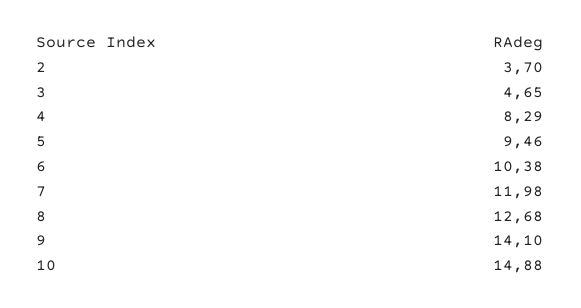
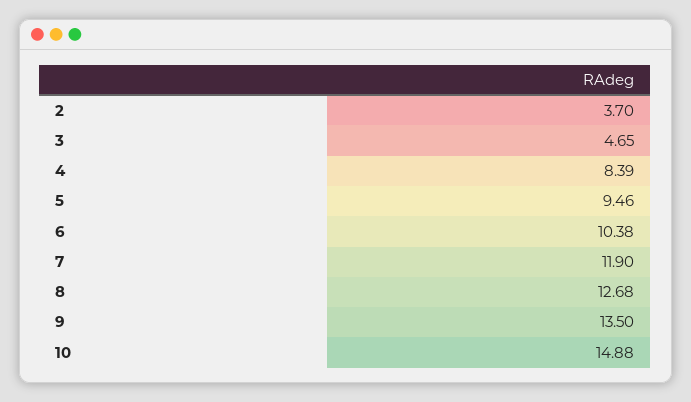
  {
    "2": 3.7,
    "3": 4.65,
-   "4": 8.29,
+   "4": 8.39,
    "5": 9.46,
    "6": 10.38,
-   "7": 11.98,
+   "7": 11.9,
    "8": 12.68,
-   "9": 14.1,
+   "9": 13.5,
    "10": 14.88
  }

